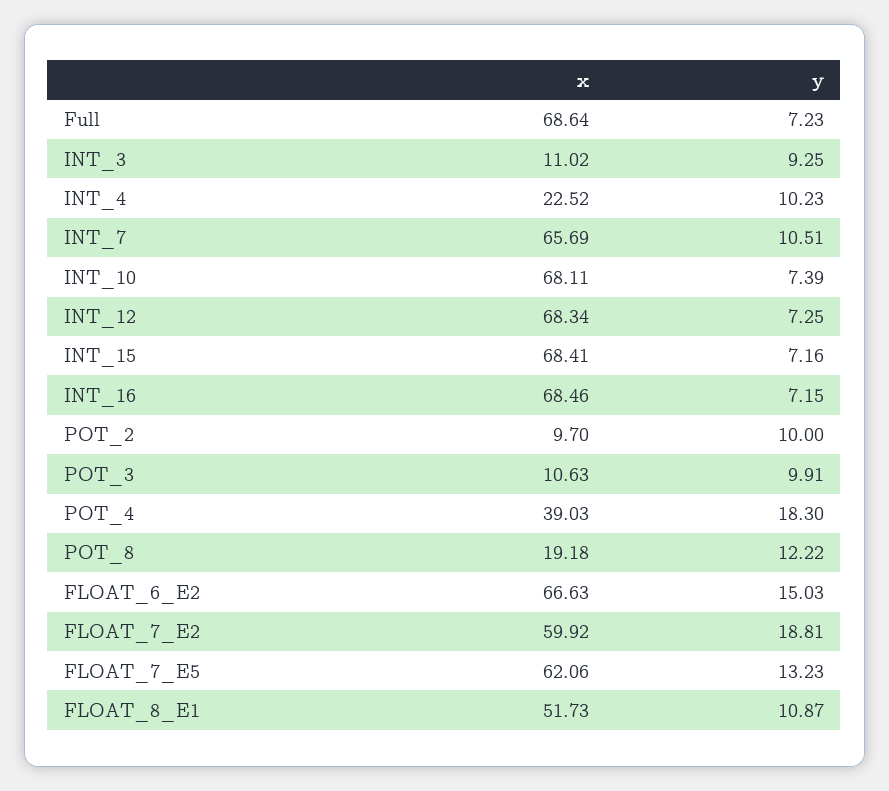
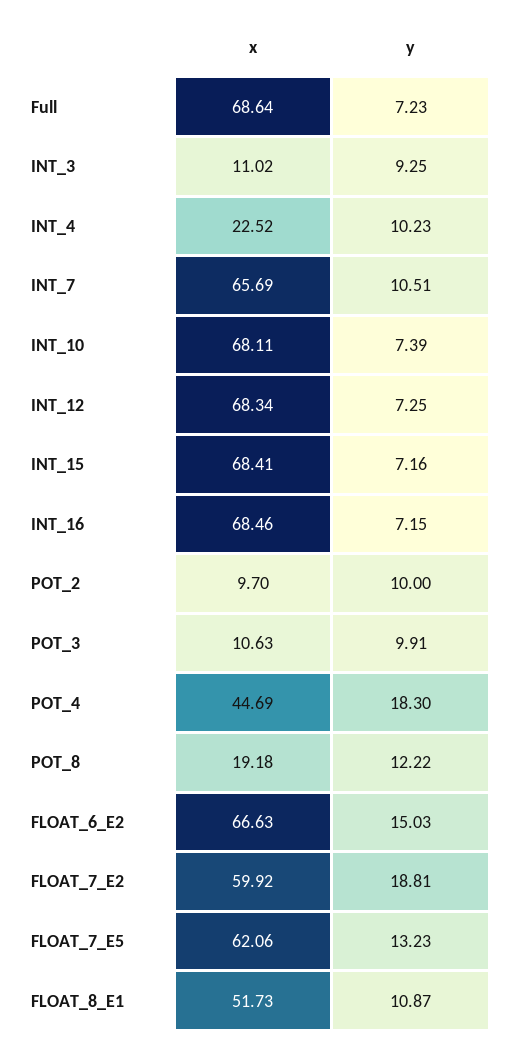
  {
    "x": {
      "Full": 68.64,
      "INT_3": 11.02,
      "INT_4": 22.52,
      "INT_7": 65.69,
      "INT_10": 68.11,
      "INT_12": 68.34,
      "INT_15": 68.41,
      "INT_16": 68.46,
      "POT_2": 9.7,
      "POT_3": 10.63,
-     "POT_4": 39.03,
+     "POT_4": 44.69,
      "POT_8": 19.18,
      "FLOAT_6_E2": 66.63,
      "FLOAT_7_E2": 59.92,
      "FLOAT_7_E5": 62.06,
      "FLOAT_8_E1": 51.73
    },
    "y": {
      "Full": 7.23,
      "INT_3": 9.25,
      "INT_4": 10.23,
      "INT_7": 10.51,
      "INT_10": 7.39,
      "INT_12": 7.25,
      "INT_15": 7.16,
      "INT_16": 7.15,
      "POT_2": 10,
      "POT_3": 9.91,
      "POT_4": 18.3,
      "POT_8": 12.22,
      "FLOAT_6_E2": 15.03,
      "FLOAT_7_E2": 18.81,
      "FLOAT_7_E5": 13.23,
      "FLOAT_8_E1": 10.87
    }
  }

